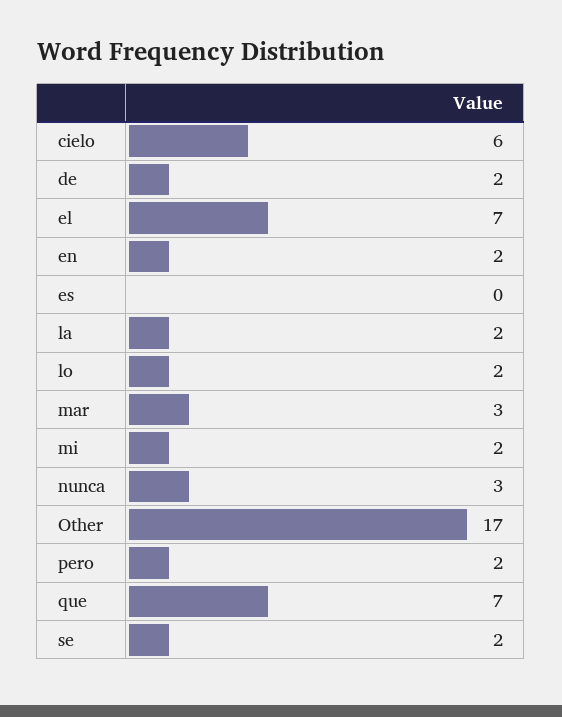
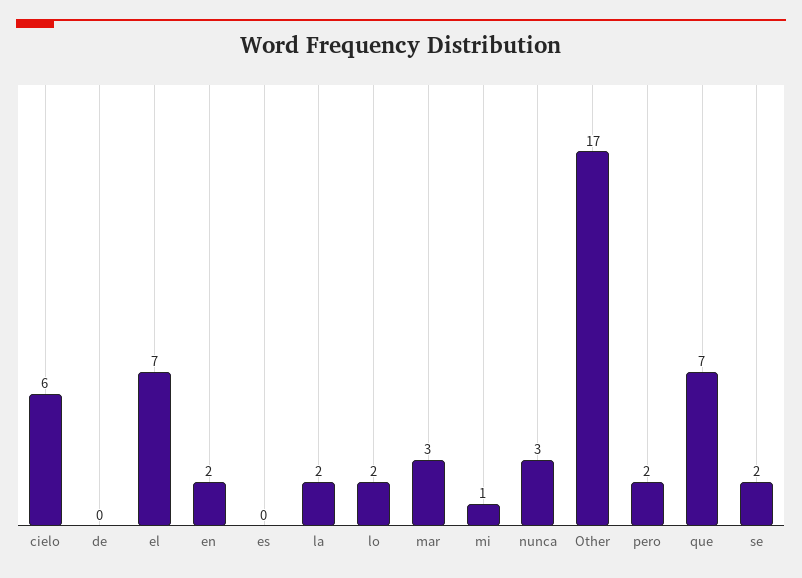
  {
    "cielo": 6,
-   "de": 2,
+   "de": 0,
    "el": 7,
    "en": 2,
    "es": 0,
    "la": 2,
    "lo": 2,
    "mar": 3,
-   "mi": 2,
+   "mi": 1,
    "nunca": 3,
    "Other": 17,
    "pero": 2,
    "que": 7,
    "se": 2
  }

